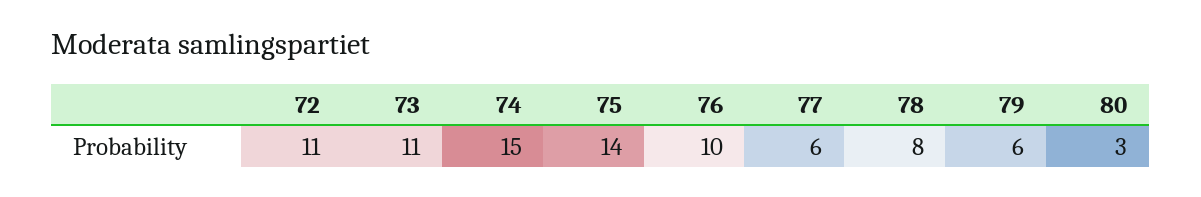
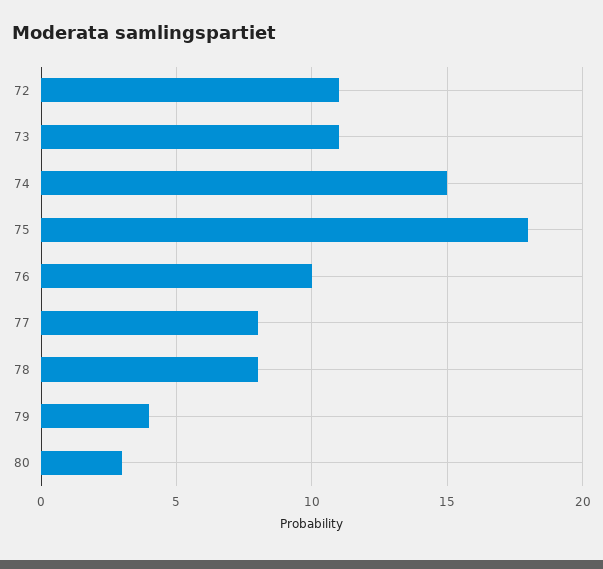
  {
    "72": 11,
    "73": 11,
    "74": 15,
-   "75": 14,
+   "75": 18,
    "76": 10,
-   "77": 6,
+   "77": 8,
    "78": 8,
-   "79": 6,
+   "79": 4,
    "80": 3
  }

